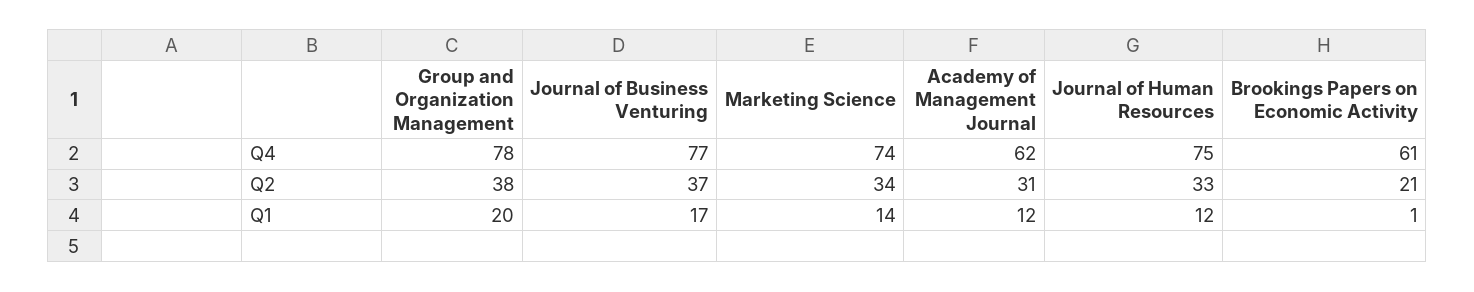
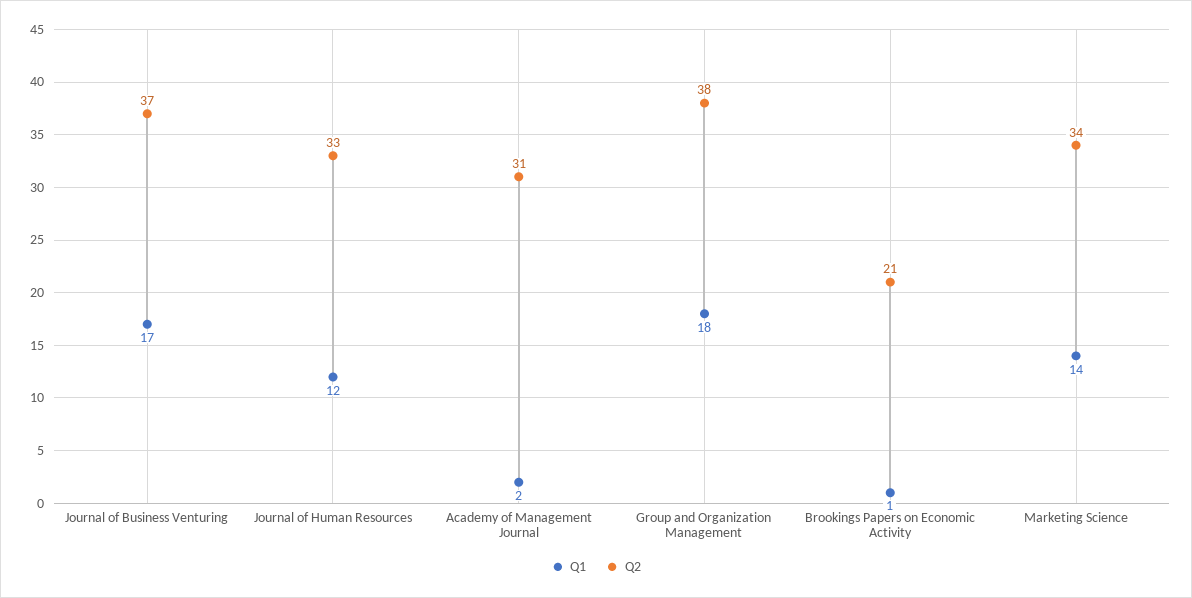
  {
-   "Q4": {
-     "Group and Organization Management": 78,
-     "Journal of Business Venturing": 77,
-     "Marketing Science": 74,
-     "Academy of Management Journal": 62,
-     "Journal of Human Resources": 75,
-     "Brookings Papers on Economic Activity": 61
-   },
    "Q2": {
      "Group and Organization Management": 38,
      "Journal of Business Venturing": 37,
      "Marketing Science": 34,
      "Academy of Management Journal": 31,
      "Journal of Human Resources": 33,
      "Brookings Papers on Economic Activity": 21
    },
    "Q1": {
-     "Group and Organization Management": 20,
+     "Group and Organization Management": 18,
      "Journal of Business Venturing": 17,
      "Marketing Science": 14,
-     "Academy of Management Journal": 12,
+     "Academy of Management Journal": 2,
      "Journal of Human Resources": 12,
      "Brookings Papers on Economic Activity": 1
    }
  }

